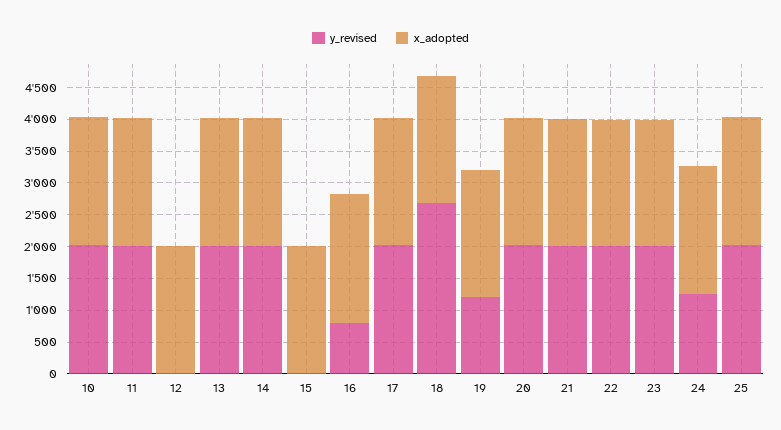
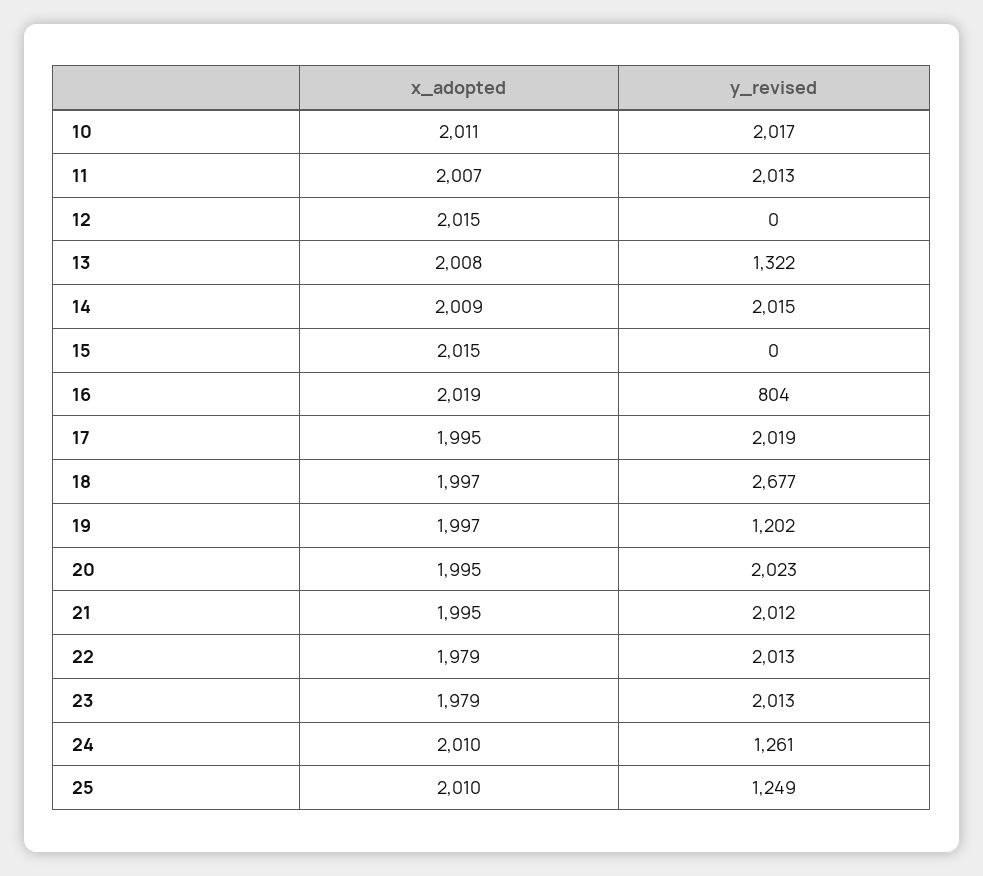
  {
    "y_revised": {
      "10": 2017,
      "11": 2013,
      "12": 0,
-     "13": 2000,
+     "13": 1322,
      "14": 2015,
      "15": 0,
      "16": 804,
      "17": 2019,
      "18": 2677,
      "19": 1202,
      "20": 2023,
      "21": 2012,
      "22": 2013,
      "23": 2013,
      "24": 1261,
-     "25": 2000
+     "25": 1249
    },
    "x_adopted": {
      "10": 2011,
      "11": 2007,
      "12": 2015,
      "13": 2008,
      "14": 2009,
      "15": 2015,
      "16": 2019,
      "17": 1995,
      "18": 1997,
      "19": 1997,
      "20": 1995,
      "21": 1995,
      "22": 1979,
      "23": 1979,
      "24": 2010,
      "25": 2010
    }
  }

